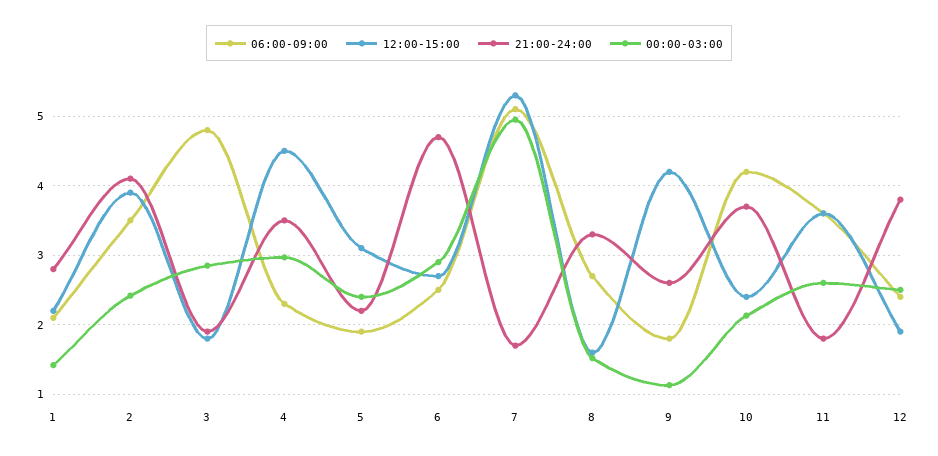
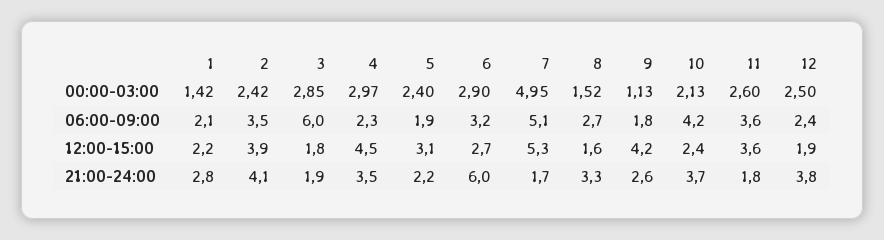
  {
    "06:00-09:00": {
      "1": 2.1,
      "2": 3.5,
-     "3": 4.8,
+     "3": 6,
      "4": 2.3,
      "5": 1.9,
-     "6": 2.5,
+     "6": 3.2,
      "7": 5.1,
      "8": 2.7,
      "9": 1.8,
      "10": 4.2,
      "11": 3.6,
      "12": 2.4
    },
    "12:00-15:00": {
      "1": 2.2,
      "2": 3.9,
      "3": 1.8,
      "4": 4.5,
      "5": 3.1,
      "6": 2.7,
      "7": 5.3,
      "8": 1.6,
      "9": 4.2,
      "10": 2.4,
      "11": 3.6,
      "12": 1.9
    },
    "21:00-24:00": {
      "1": 2.8,
      "2": 4.1,
      "3": 1.9,
      "4": 3.5,
      "5": 2.2,
-     "6": 4.7,
+     "6": 6,
      "7": 1.7,
      "8": 3.3,
      "9": 2.6,
      "10": 3.7,
      "11": 1.8,
      "12": 3.8
    },
    "00:00-03:00": {
      "1": 1.42,
      "2": 2.42,
      "3": 2.85,
      "4": 2.97,
      "5": 2.4,
      "6": 2.9,
      "7": 4.95,
      "8": 1.52,
      "9": 1.13,
      "10": 2.13,
      "11": 2.6,
      "12": 2.5
    }
  }

